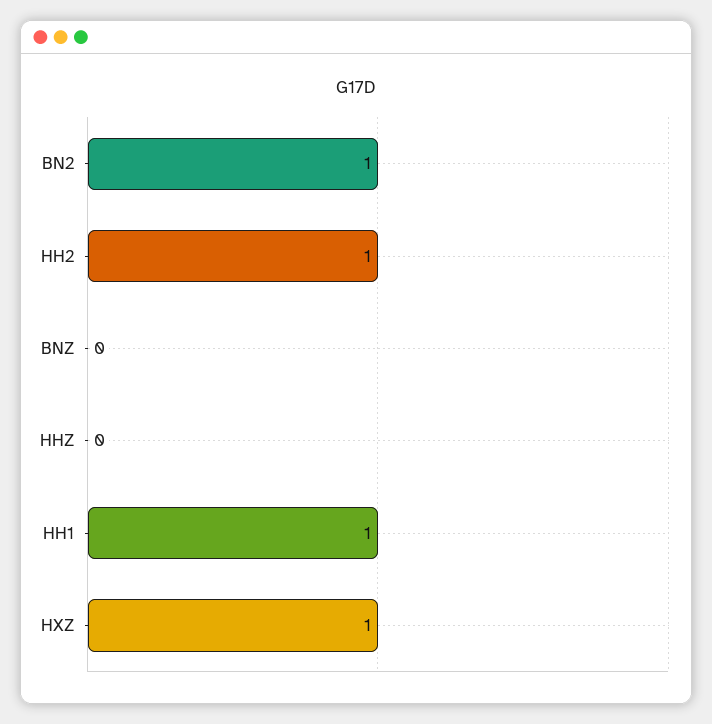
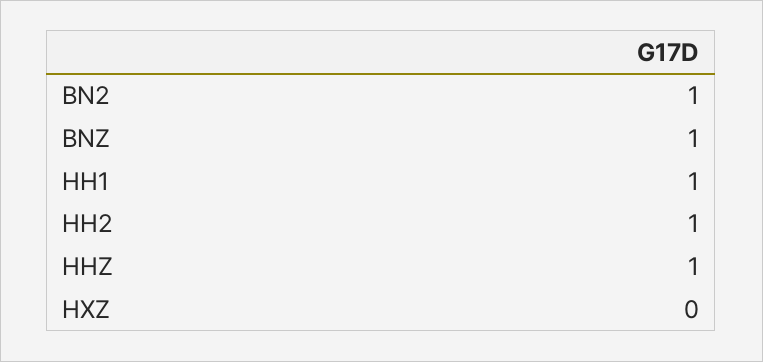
  {
    "BN2": 1,
    "HH2": 1,
-   "BNZ": 0,
+   "BNZ": 1,
-   "HHZ": 0,
+   "HHZ": 1,
    "HH1": 1,
-   "HXZ": 1
+   "HXZ": 0
  }

